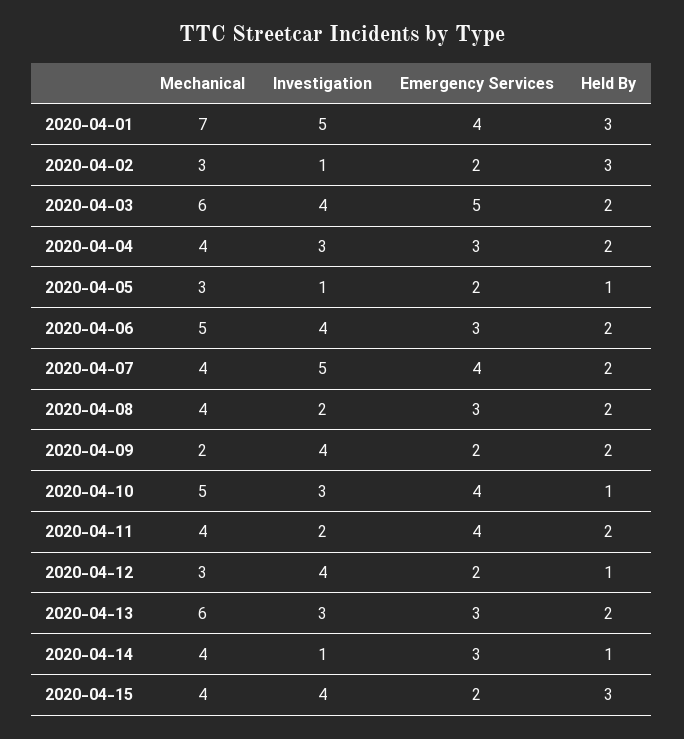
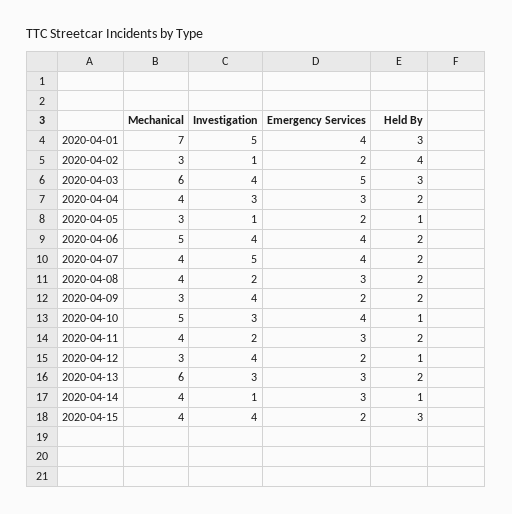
  {
    "Mechanical": {
      "2020-04-01": 7,
      "2020-04-02": 3,
      "2020-04-03": 6,
      "2020-04-04": 4,
      "2020-04-05": 3,
      "2020-04-06": 5,
      "2020-04-07": 4,
      "2020-04-08": 4,
-     "2020-04-09": 2,
+     "2020-04-09": 3,
      "2020-04-10": 5,
      "2020-04-11": 4,
      "2020-04-12": 3,
      "2020-04-13": 6,
      "2020-04-14": 4,
      "2020-04-15": 4
    },
    "Investigation": {
      "2020-04-01": 5,
      "2020-04-02": 1,
      "2020-04-03": 4,
      "2020-04-04": 3,
      "2020-04-05": 1,
      "2020-04-06": 4,
      "2020-04-07": 5,
      "2020-04-08": 2,
      "2020-04-09": 4,
      "2020-04-10": 3,
      "2020-04-11": 2,
      "2020-04-12": 4,
      "2020-04-13": 3,
      "2020-04-14": 1,
      "2020-04-15": 4
    },
    "Emergency Services": {
      "2020-04-01": 4,
      "2020-04-02": 2,
      "2020-04-03": 5,
      "2020-04-04": 3,
      "2020-04-05": 2,
-     "2020-04-06": 3,
+     "2020-04-06": 4,
      "2020-04-07": 4,
      "2020-04-08": 3,
      "2020-04-09": 2,
      "2020-04-10": 4,
-     "2020-04-11": 4,
+     "2020-04-11": 3,
      "2020-04-12": 2,
      "2020-04-13": 3,
      "2020-04-14": 3,
      "2020-04-15": 2
    },
    "Held By": {
      "2020-04-01": 3,
-     "2020-04-02": 3,
+     "2020-04-02": 4,
-     "2020-04-03": 2,
+     "2020-04-03": 3,
      "2020-04-04": 2,
      "2020-04-05": 1,
      "2020-04-06": 2,
      "2020-04-07": 2,
      "2020-04-08": 2,
      "2020-04-09": 2,
      "2020-04-10": 1,
      "2020-04-11": 2,
      "2020-04-12": 1,
      "2020-04-13": 2,
      "2020-04-14": 1,
      "2020-04-15": 3
    }
  }

